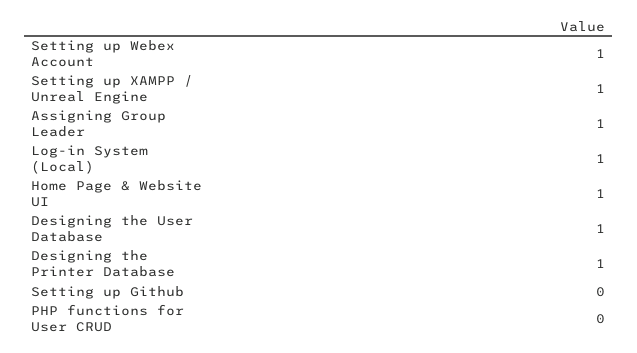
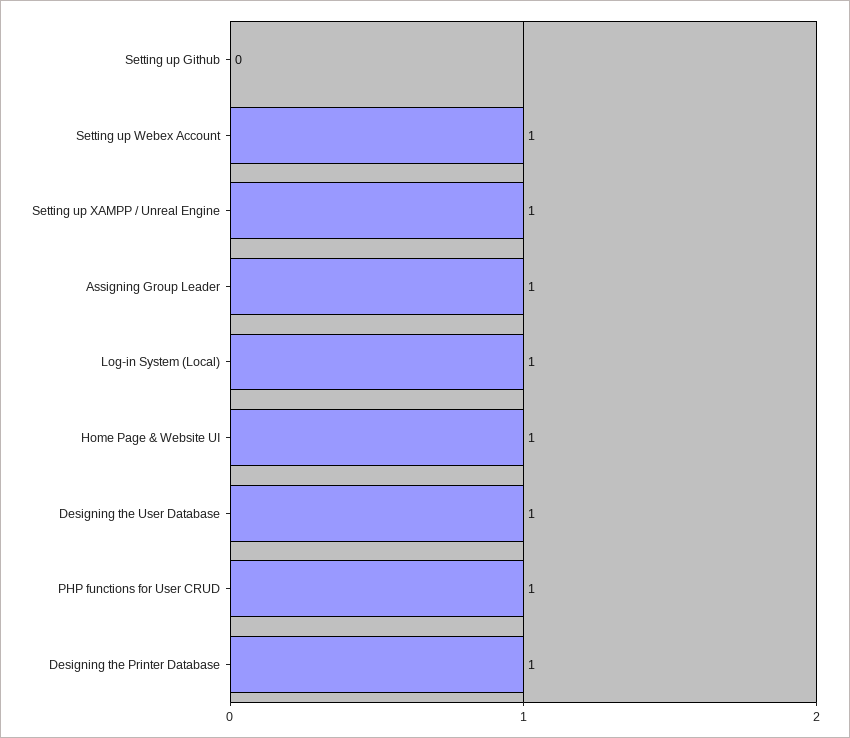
  {
    "Setting up Webex Account": 1,
    "Setting up XAMPP / Unreal Engine": 1,
    "Assigning Group Leader": 1,
    "Log-in System (Local)": 1,
    "Home Page & Website UI": 1,
    "Designing the User Database": 1,
    "Designing the Printer Database": 1,
    "Setting up Github": 0,
-   "PHP functions for User CRUD": 0
+   "PHP functions for User CRUD": 1
  }

